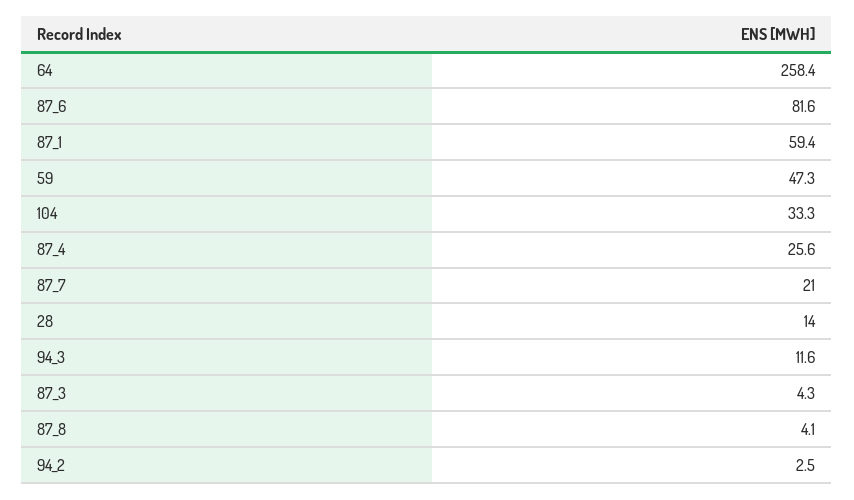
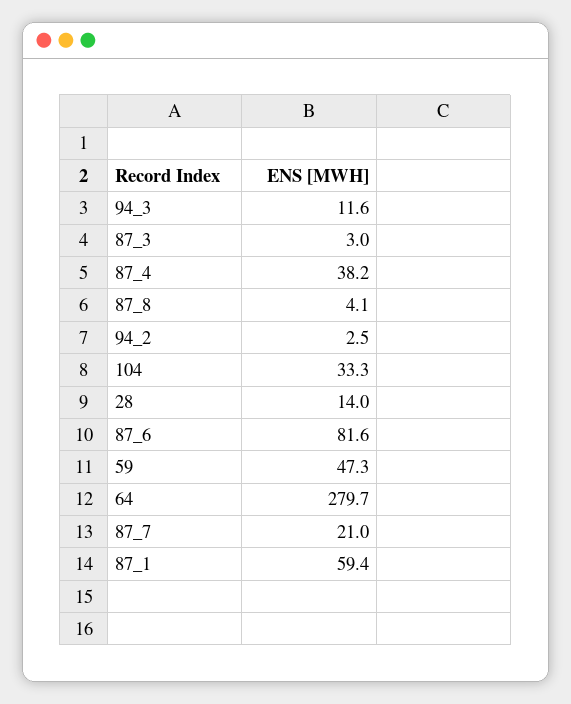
  {
-   "64": 258.4,
+   "64": 279.7,
    "87_6": 81.6,
    "87_1": 59.4,
    "59": 47.3,
    "104": 33.3,
-   "87_4": 25.6,
+   "87_4": 38.2,
    "87_7": 21,
    "28": 14,
    "94_3": 11.6,
-   "87_3": 4.3,
+   "87_3": 3,
    "87_8": 4.1,
    "94_2": 2.5
  }

